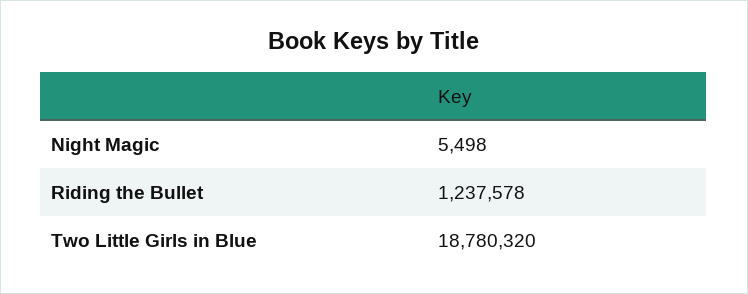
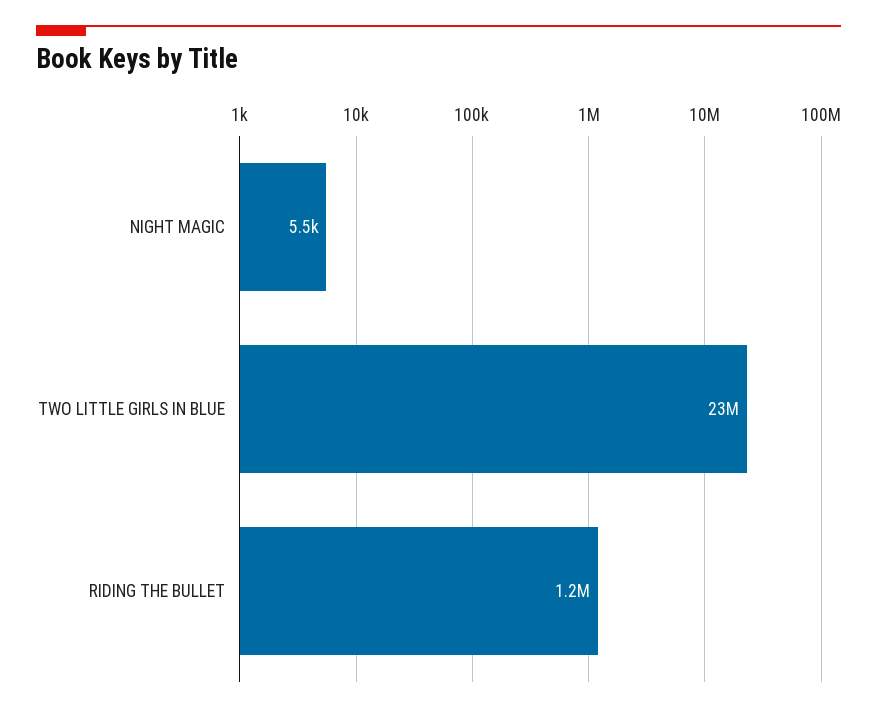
  {
    "Night Magic": 5498,
    "Riding the Bullet": 1237578,
-   "Two Little Girls in Blue": 18780320
+   "Two Little Girls in Blue": 23000000
  }

